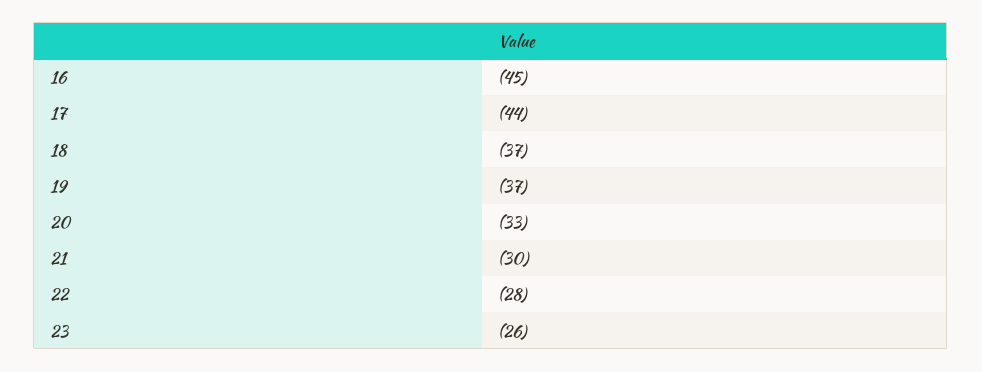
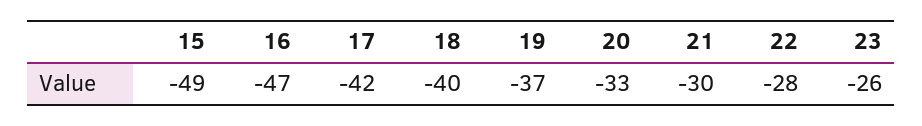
  {
-   "16": -45,
+   "16": -47,
-   "17": -44,
+   "17": -42,
-   "18": -37,
+   "18": -40,
    "19": -37,
    "20": -33,
    "21": -30,
    "22": -28,
-   "23": -26
+   "23": -26,
+   "15": -49
  }

